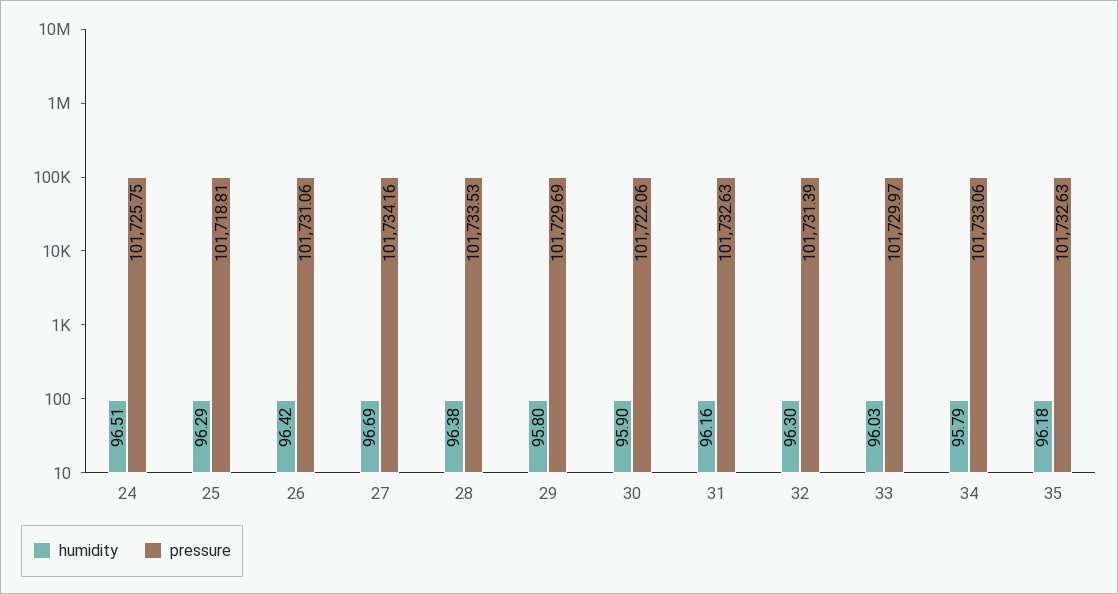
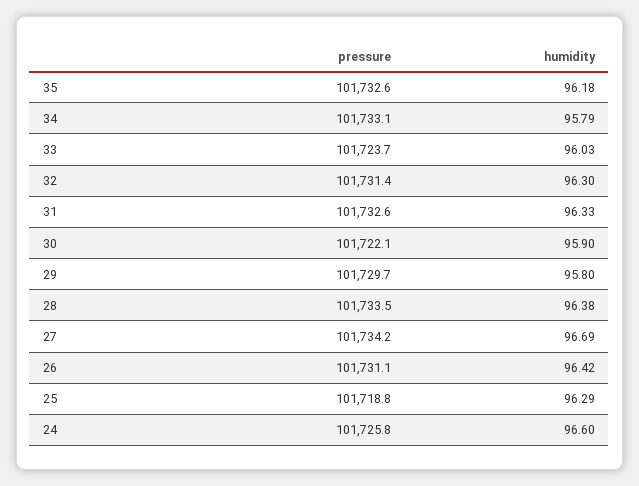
  {
    "humidity": {
-     "24": 96.51,
+     "24": 96.6,
      "25": 96.29,
      "26": 96.42,
      "27": 96.69,
      "28": 96.38,
      "29": 95.8,
      "30": 95.9,
-     "31": 96.16,
+     "31": 96.33,
      "32": 96.3,
      "33": 96.03,
      "34": 95.79,
      "35": 96.18
    },
    "pressure": {
      "24": 101725.75,
      "25": 101718.81,
      "26": 101731.06,
      "27": 101734.16,
      "28": 101733.53,
      "29": 101729.69,
      "30": 101722.06,
      "31": 101732.63,
      "32": 101731.39,
-     "33": 101729.97,
+     "33": 101723.7,
      "34": 101733.06,
      "35": 101732.63
    }
  }

